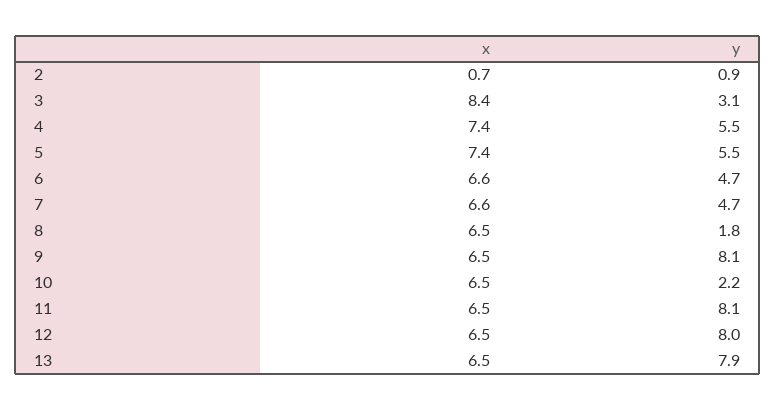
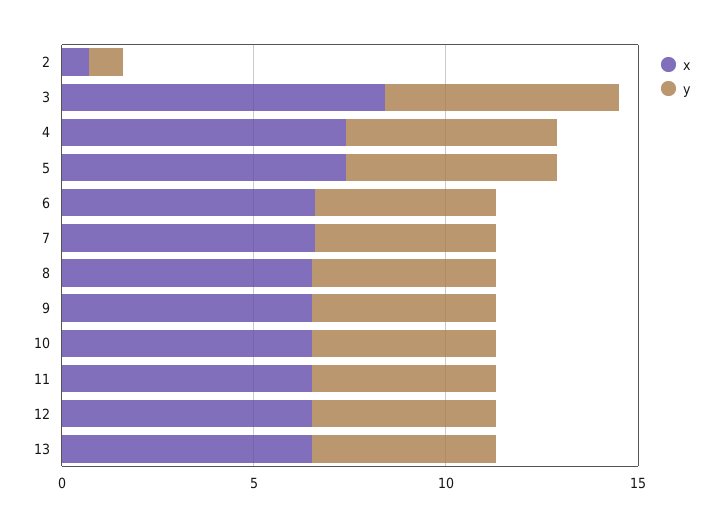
  {
    "x": {
      "2": 0.7,
      "3": 8.4,
      "4": 7.4,
      "5": 7.4,
      "6": 6.6,
      "7": 6.6,
      "8": 6.5,
      "9": 6.5,
      "10": 6.5,
      "11": 6.5,
      "12": 6.5,
      "13": 6.5
    },
    "y": {
      "2": 0.9,
-     "3": 3.1,
+     "3": 6,
      "4": 5.5,
      "5": 5.5,
      "6": 4.7,
      "7": 4.7,
-     "8": 1.8,
+     "8": 5,
-     "9": 8.1,
+     "9": 5,
-     "10": 2.2,
+     "10": 5,
-     "11": 8.1,
+     "11": 5,
-     "12": 8,
+     "12": 5,
-     "13": 7.9
+     "13": 5
    }
  }

